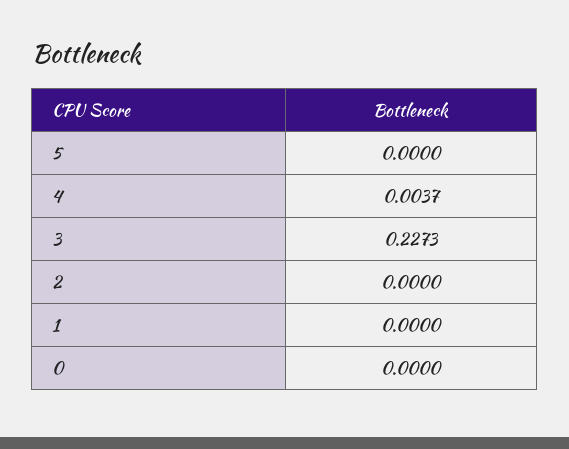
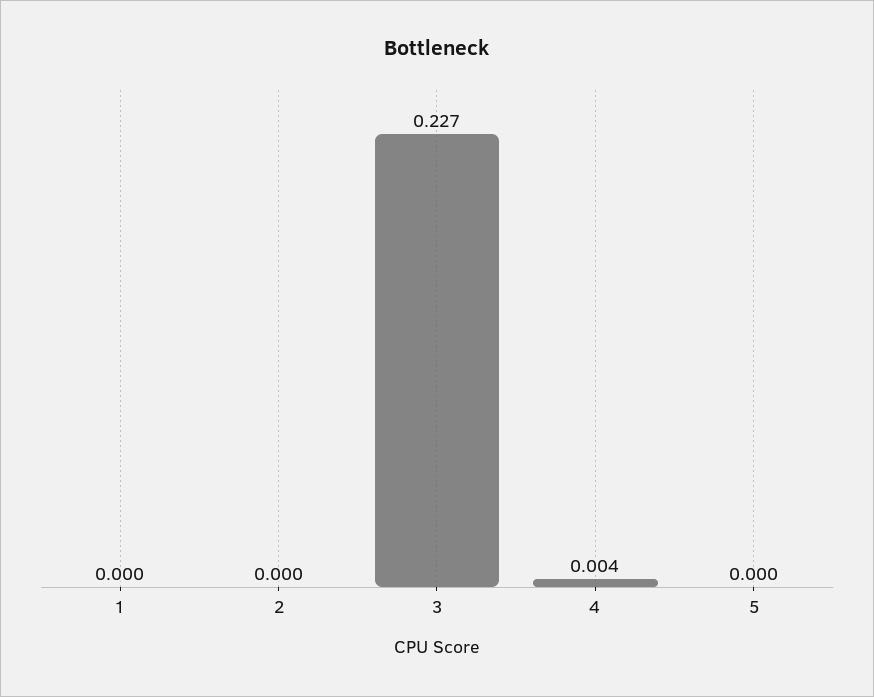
  {
    "5": 0,
    "4": 0.0037,
    "3": 0.2273,
    "2": 0,
-   "1": 0,
+   "1": 0
-   "0": 0
  }

